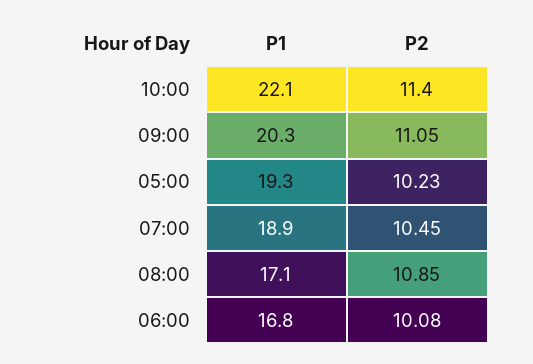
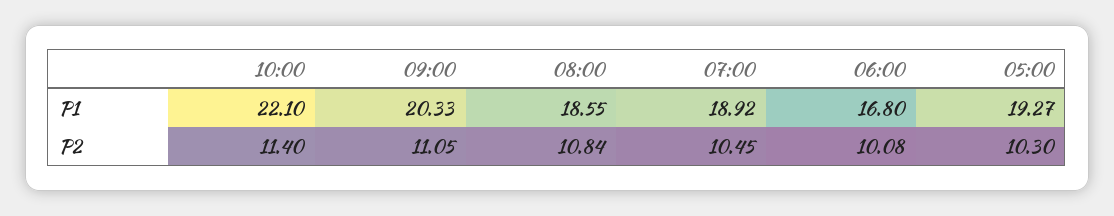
  {
    "P1": {
      "10:00": 22.1,
      "09:00": 20.33,
      "05:00": 19.27,
      "07:00": 18.92,
-     "08:00": 17.1,
+     "08:00": 18.55,
      "06:00": 16.8
    },
    "P2": {
      "10:00": 11.4,
      "09:00": 11.05,
-     "05:00": 10.23,
+     "05:00": 10.3,
      "07:00": 10.45,
-     "08:00": 10.85,
+     "08:00": 10.84,
      "06:00": 10.08
    }
  }

